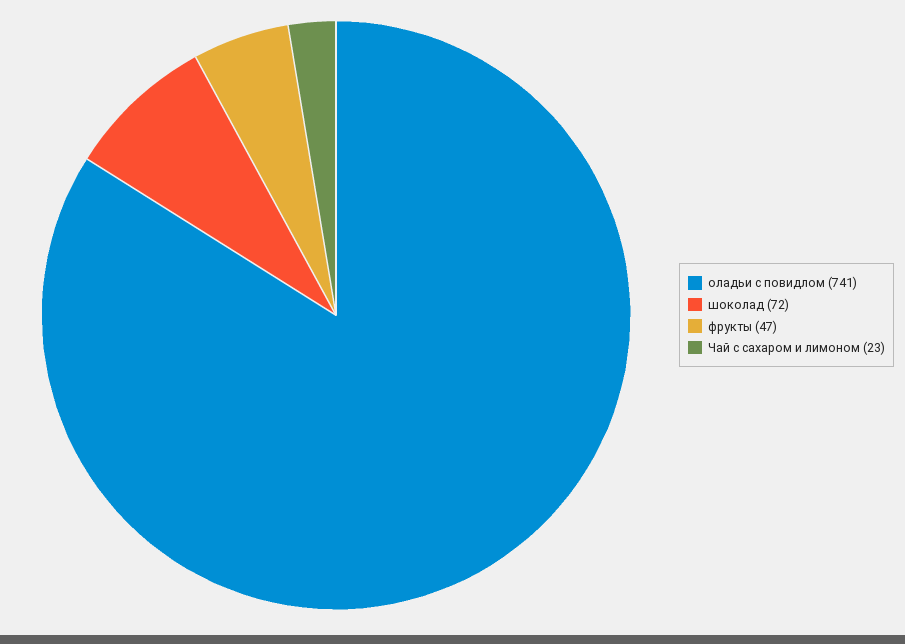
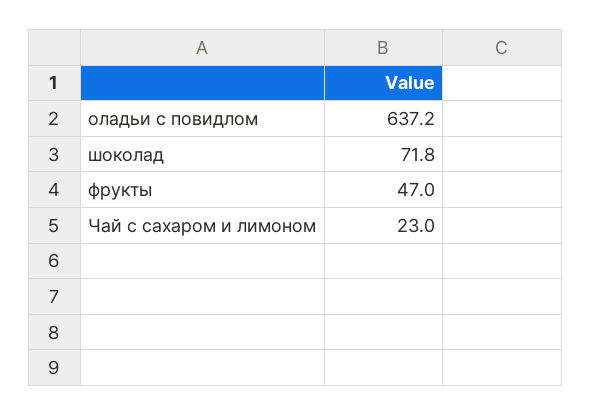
  {
-   "оладьи с повидлом": 741,
+   "оладьи с повидлом": 637.2,
    "шоколад": 71.8,
    "фрукты": 47,
    "Чай с сахаром и лимоном": 23
  }

